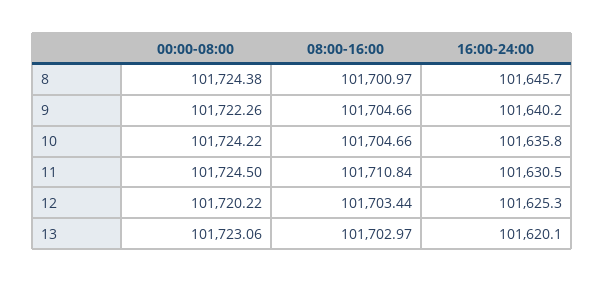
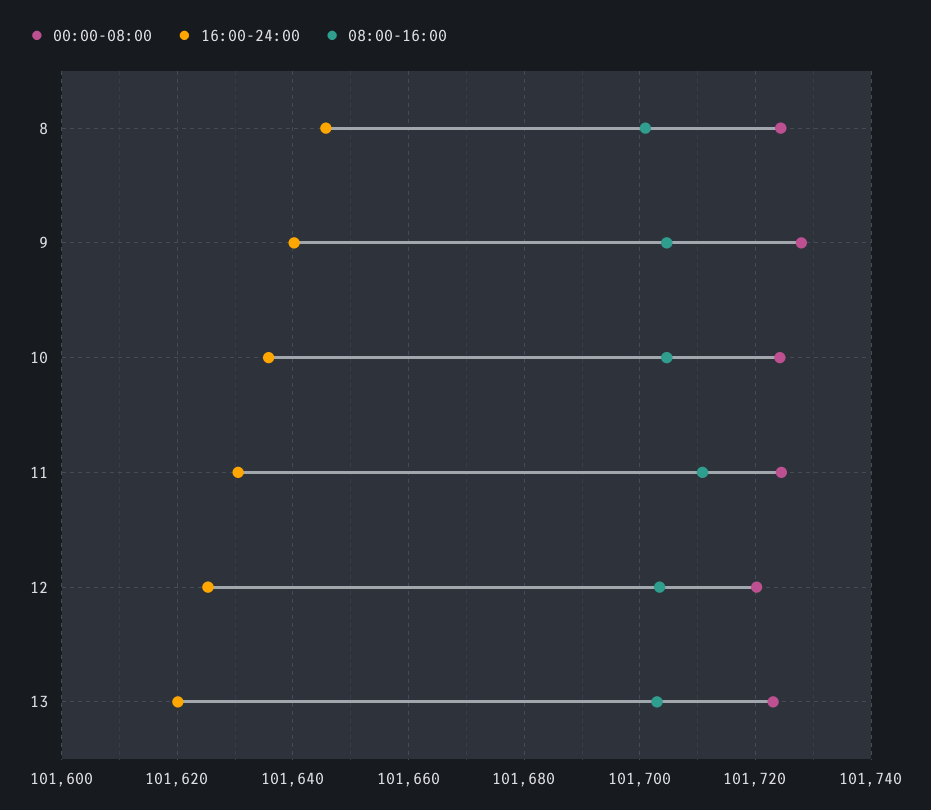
  {
    "00:00-08:00": {
      "8": 101724.38,
-     "9": 101722.26,
+     "9": 101728,
      "10": 101724.22,
      "11": 101724.5,
      "12": 101720.22,
      "13": 101723.06
    },
    "08:00-16:00": {
      "8": 101700.97,
      "9": 101704.66,
      "10": 101704.66,
      "11": 101710.84,
      "12": 101703.44,
      "13": 101702.97
    },
    "16:00-24:00": {
      "8": 101645.7,
      "9": 101640.2,
      "10": 101635.8,
      "11": 101630.5,
      "12": 101625.3,
      "13": 101620.1
    }
  }

